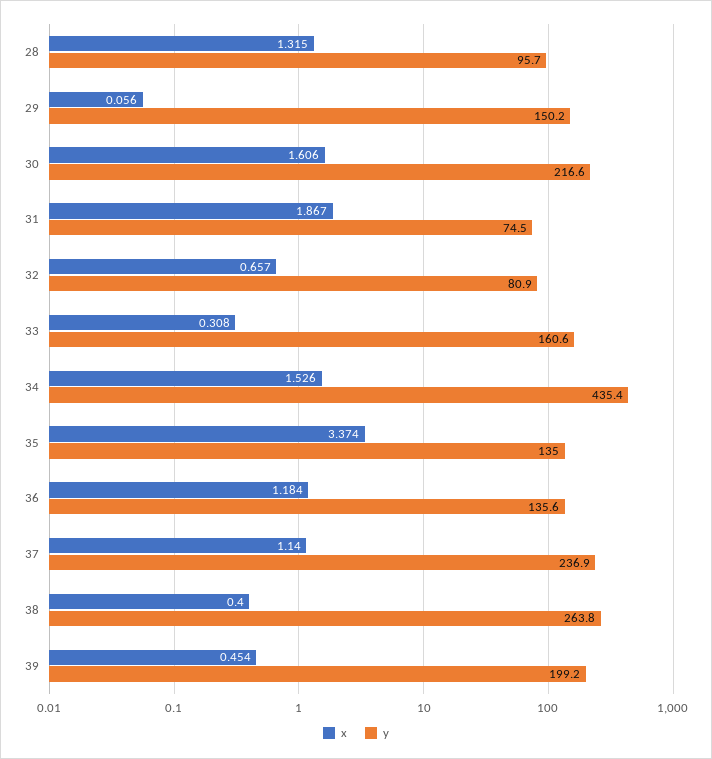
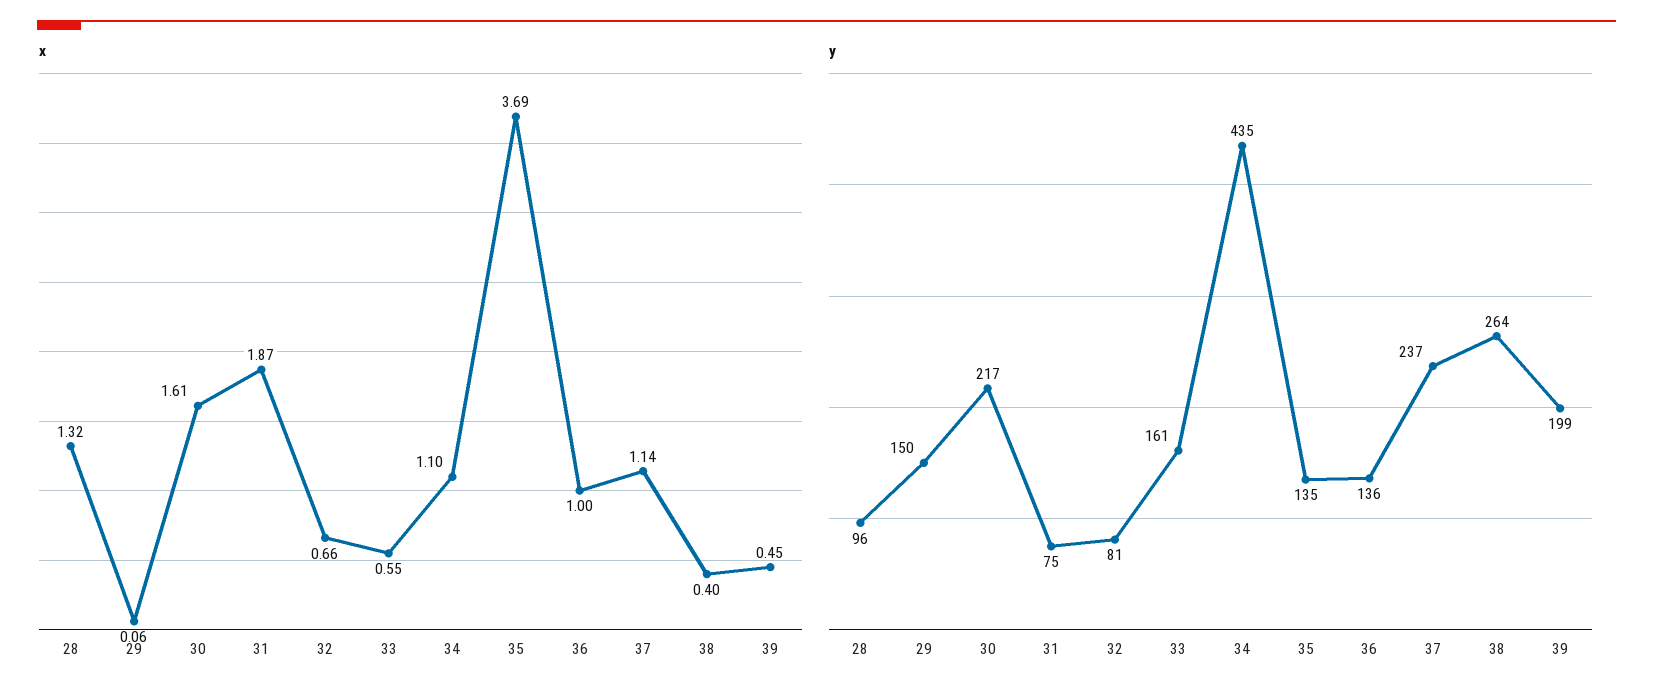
  {
    "x": {
      "28": 1.315,
      "29": 0.056,
      "30": 1.606,
      "31": 1.867,
      "32": 0.657,
-     "33": 0.308,
+     "33": 0.55,
-     "34": 1.526,
+     "34": 1.1,
-     "35": 3.374,
+     "35": 3.69,
-     "36": 1.184,
+     "36": 1,
      "37": 1.14,
      "38": 0.4,
      "39": 0.454
    },
    "y": {
      "28": 95.7,
      "29": 150.2,
      "30": 216.6,
      "31": 74.5,
      "32": 80.9,
      "33": 160.6,
      "34": 435.4,
      "35": 135,
      "36": 135.6,
      "37": 236.9,
      "38": 263.8,
      "39": 199.2
    }
  }

